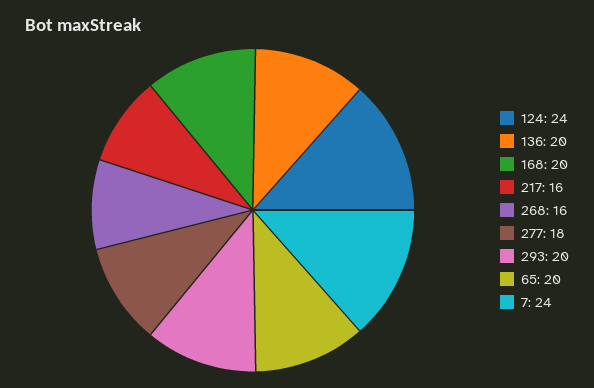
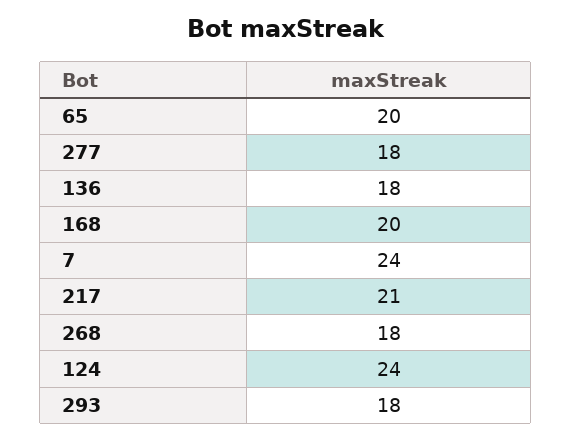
  {
    "124": 24,
-   "136": 20,
+   "136": 18,
    "168": 20,
-   "217": 16,
+   "217": 21,
-   "268": 16,
+   "268": 18,
    "277": 18,
-   "293": 20,
+   "293": 18,
    "65": 20,
    "7": 24
  }

